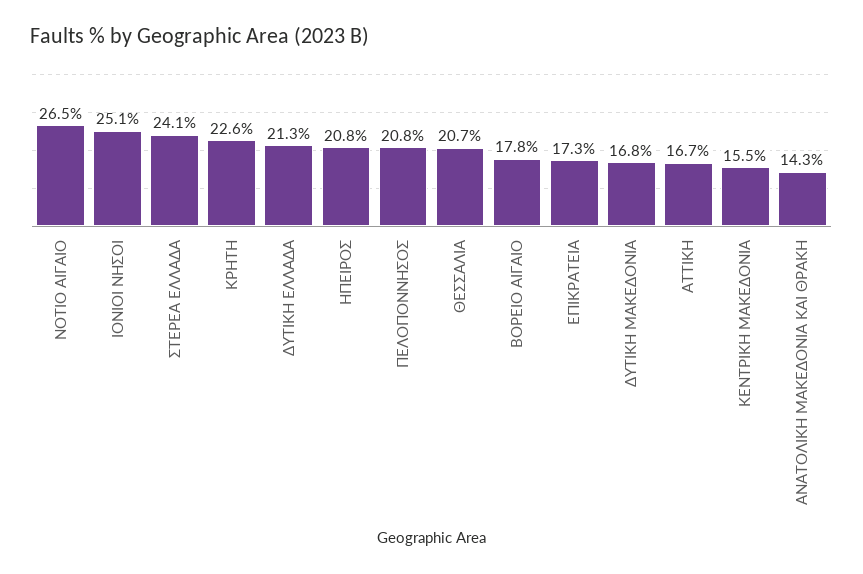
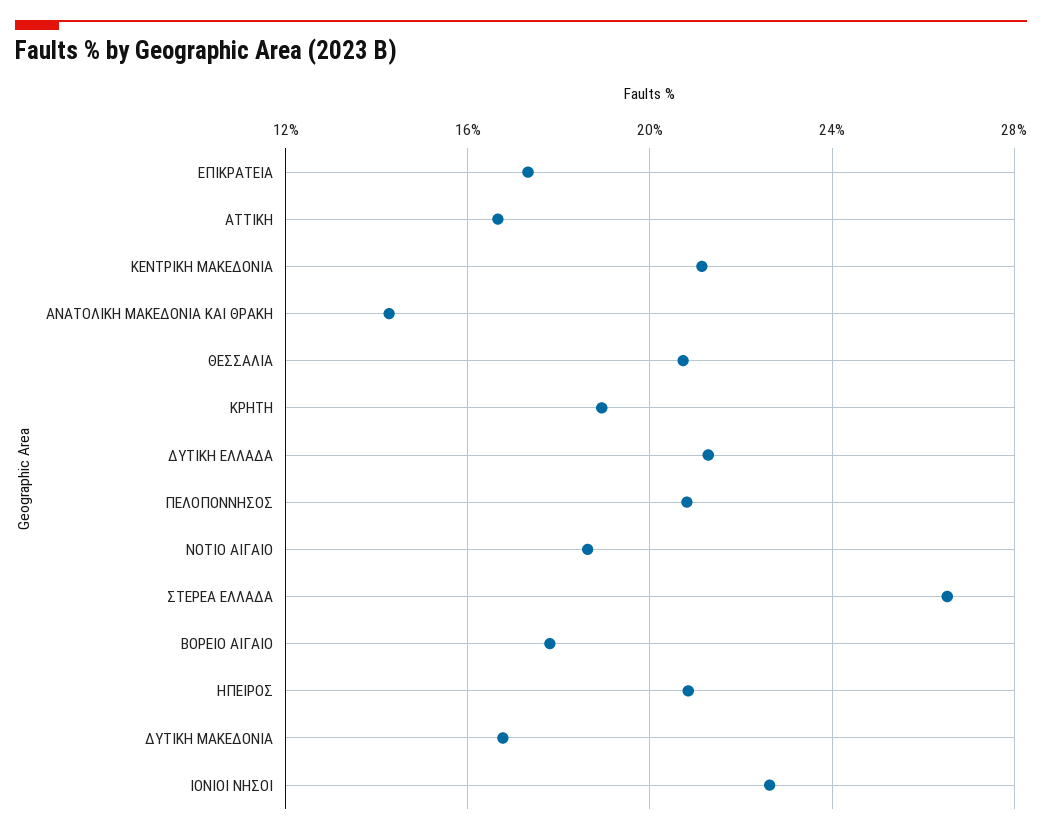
  {
-   "ΝΟΤΙΟ ΑΙΓΑΙΟ": 26.5,
+   "ΝΟΤΙΟ ΑΙΓΑΙΟ": 18.5,
-   "ΙΟΝΙΟΙ ΝΗΣΟΙ": 25.1,
+   "ΙΟΝΙΟΙ ΝΗΣΟΙ": 22.5,
-   "ΣΤΕΡΕΑ ΕΛΛΑΔΑ": 24.1,
+   "ΣΤΕΡΕΑ ΕΛΛΑΔΑ": 26.5,
-   "ΚΡΗΤΗ": 22.6,
+   "ΚΡΗΤΗ": 19,
    "ΔΥΤΙΚΗ ΕΛΛΑΔΑ": 21.3,
    "ΗΠΕΙΡΟΣ": 20.8,
    "ΠΕΛΟΠΟΝΝΗΣΟΣ": 20.8,
    "ΘΕΣΣΑΛΙΑ": 20.7,
    "ΒΟΡΕΙΟ ΑΙΓΑΙΟ": 17.8,
    "ΕΠΙΚΡΑΤΕΙΑ": 17.3,
    "ΔΥΤΙΚΗ ΜΑΚΕΔΟΝΙΑ": 16.8,
    "ΑΤΤΙΚΗ": 16.7,
-   "ΚΕΝΤΡΙΚΗ ΜΑΚΕΔΟΝΙΑ": 15.5,
+   "ΚΕΝΤΡΙΚΗ ΜΑΚΕΔΟΝΙΑ": 21,
    "ΑΝΑΤΟΛΙΚΗ ΜΑΚΕΔΟΝΙΑ ΚΑΙ ΘΡΑΚΗ": 14.3
  }

